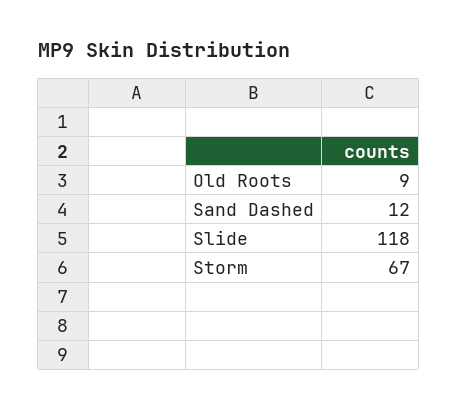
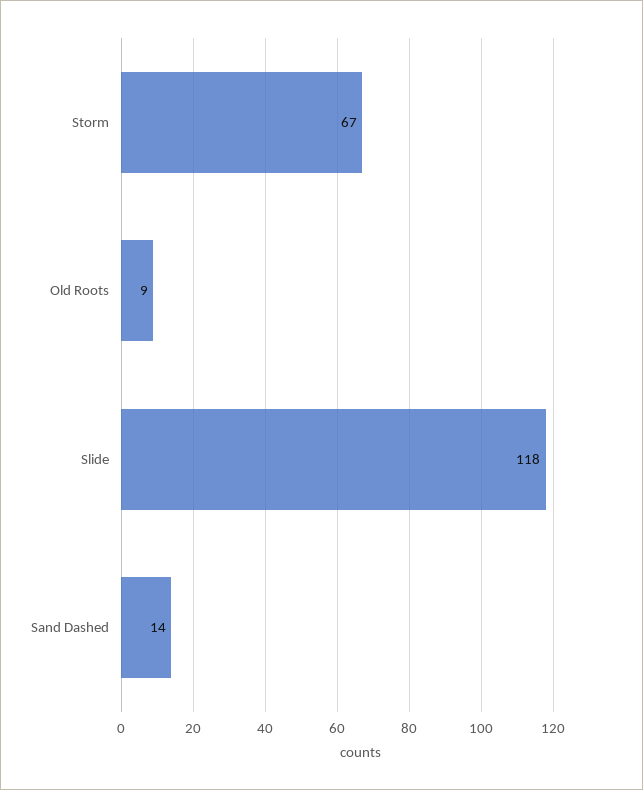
  {
    "Old Roots": 9,
-   "Sand Dashed": 12,
+   "Sand Dashed": 14,
    "Slide": 118,
    "Storm": 67
  }

